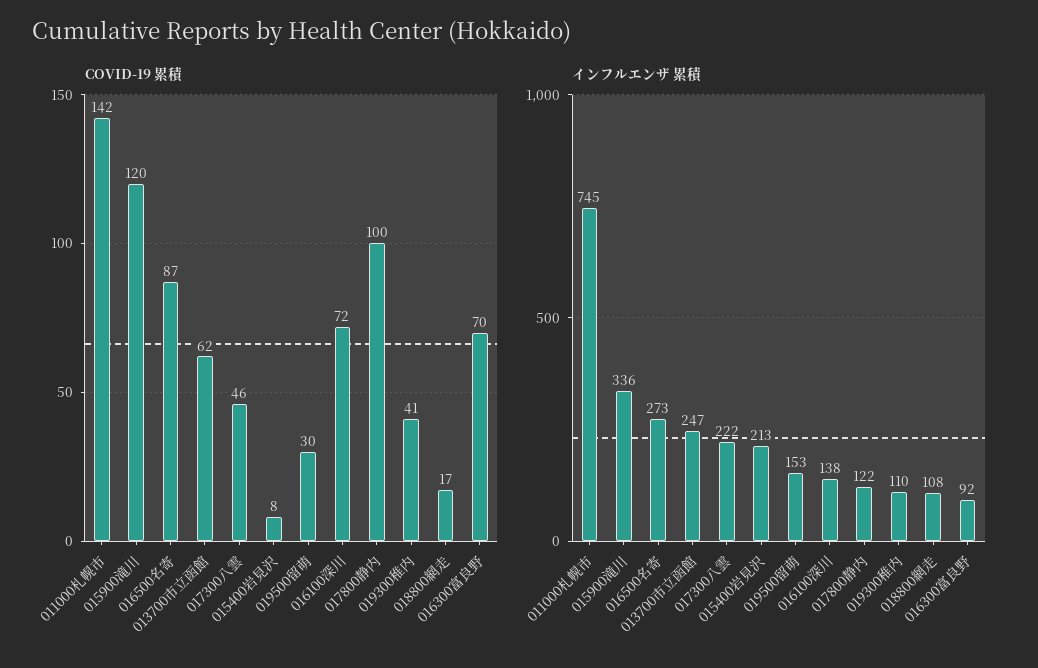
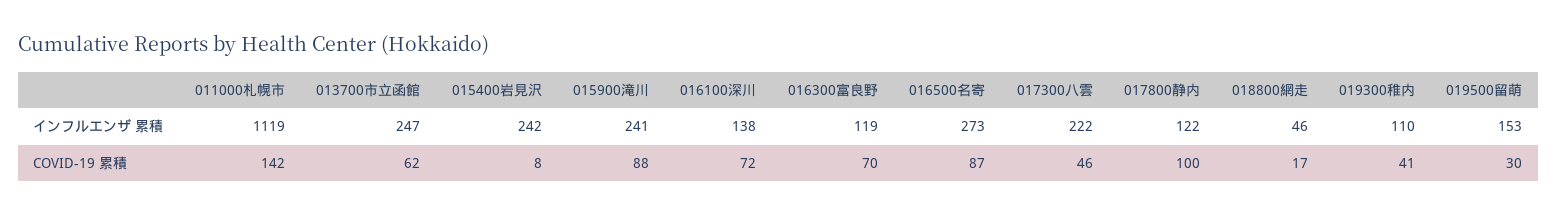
  {
    "COVID-19 累積": {
      "011000札幌市": 142,
-     "015900滝川": 120,
+     "015900滝川": 88,
      "016500名寄": 87,
      "013700市立函館": 62,
      "017300八雲": 46,
      "015400岩見沢": 8,
      "019500留萌": 30,
      "016100深川": 72,
      "017800静内": 100,
      "019300稚内": 41,
      "018800網走": 17,
      "016300富良野": 70
    },
    "インフルエンザ 累積": {
-     "011000札幌市": 745,
+     "011000札幌市": 1119,
-     "015900滝川": 336,
+     "015900滝川": 241,
      "016500名寄": 273,
      "013700市立函館": 247,
      "017300八雲": 222,
-     "015400岩見沢": 213,
+     "015400岩見沢": 242,
      "019500留萌": 153,
      "016100深川": 138,
      "017800静内": 122,
      "019300稚内": 110,
-     "018800網走": 108,
+     "018800網走": 46,
-     "016300富良野": 92
+     "016300富良野": 119
    }
  }

